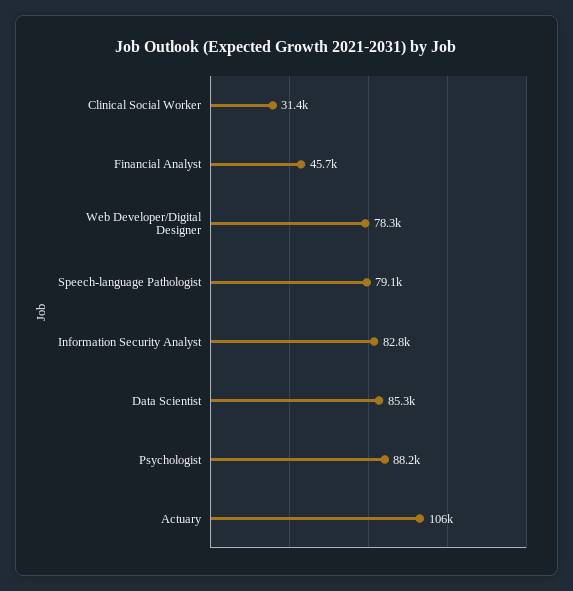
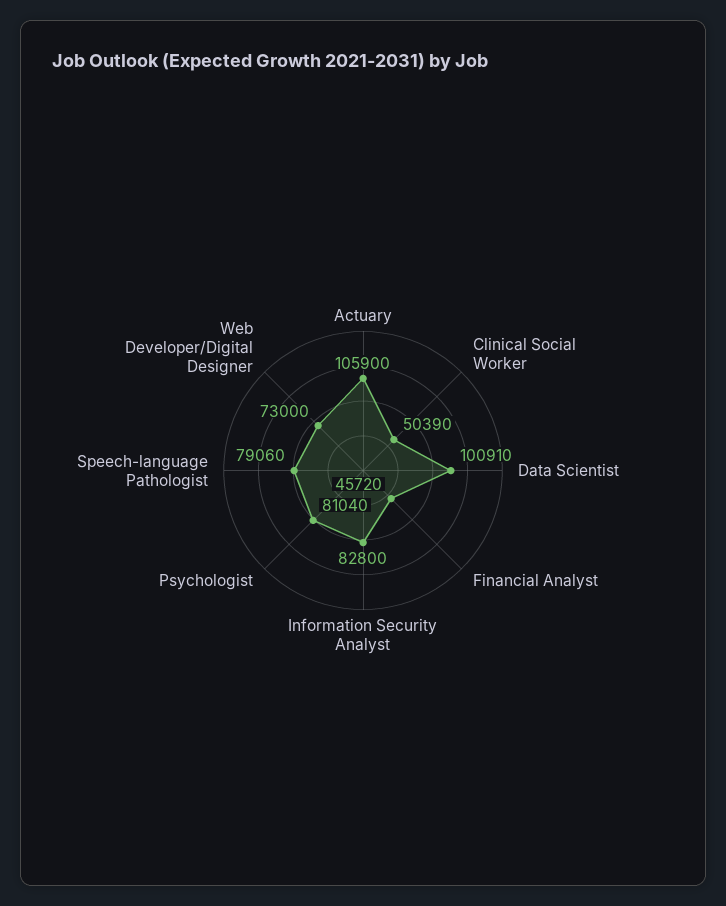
  {
-   "Clinical Social Worker": 31400,
+   "Clinical Social Worker": 50390,
    "Financial Analyst": 45720,
-   "Web Developer/Digital Designer": 78300,
+   "Web Developer/Digital Designer": 73000,
    "Speech-language Pathologist": 79060,
    "Information Security Analyst": 82800,
-   "Data Scientist": 85300,
+   "Data Scientist": 100910,
-   "Psychologist": 88200,
+   "Psychologist": 81040,
    "Actuary": 105900
  }

